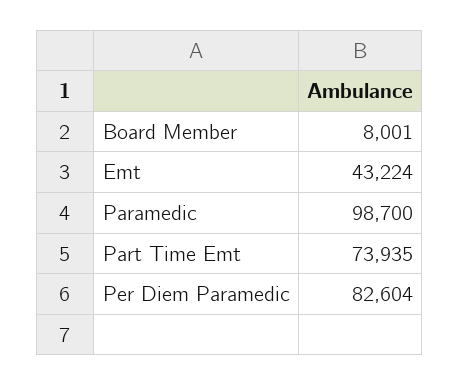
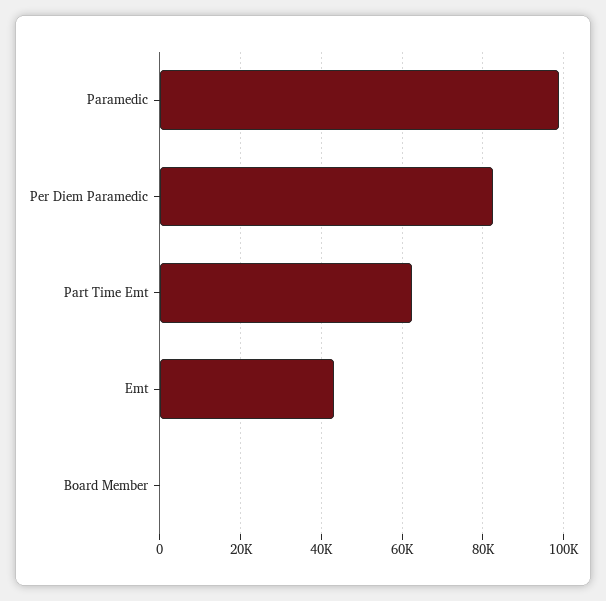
  {
-   "Board Member": 8001,
+   "Board Member": 0,
    "Emt": 43224,
    "Paramedic": 98700,
-   "Part Time Emt": 73935,
+   "Part Time Emt": 62000,
    "Per Diem Paramedic": 82604
  }

